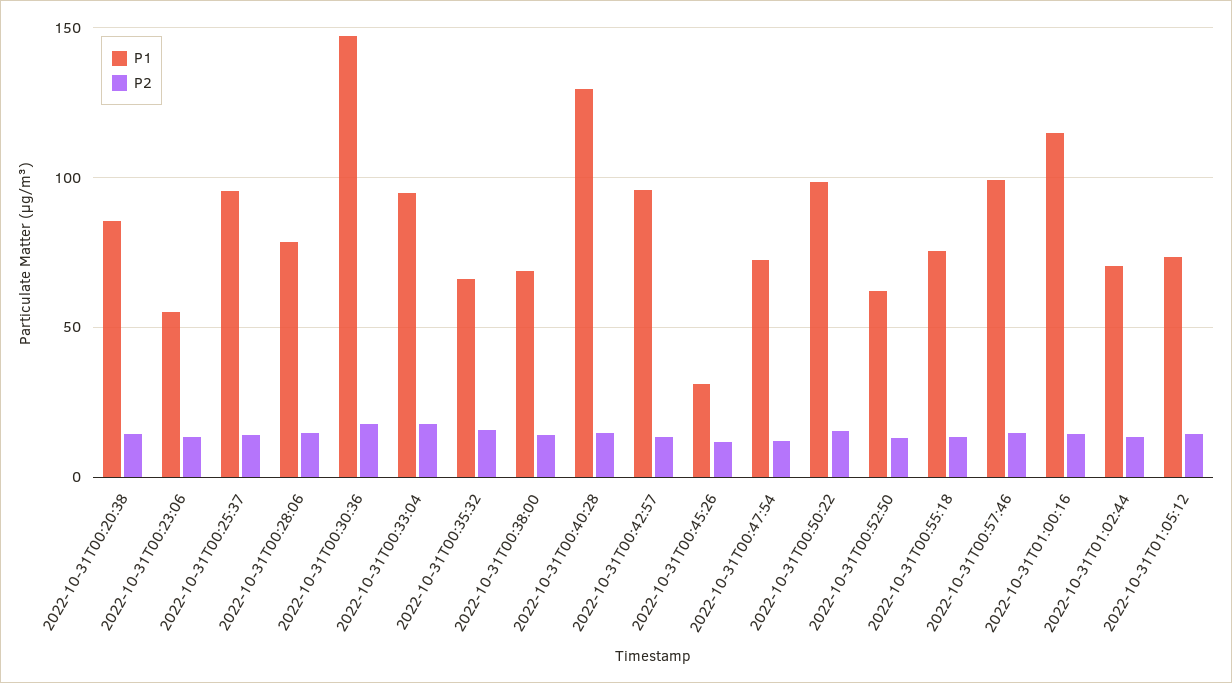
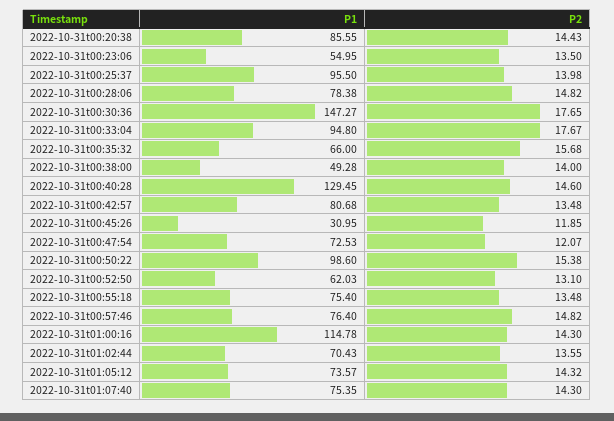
  {
    "P1": {
      "2022-10-31T00:20:38": 85.55,
      "2022-10-31T00:23:06": 54.95,
      "2022-10-31T00:25:37": 95.5,
      "2022-10-31T00:28:06": 78.38,
      "2022-10-31T00:30:36": 147.27,
      "2022-10-31T00:33:04": 94.8,
      "2022-10-31T00:35:32": 66,
-     "2022-10-31T00:38:00": 70,
+     "2022-10-31T00:38:00": 49.28,
      "2022-10-31T00:40:28": 129.45,
-     "2022-10-31T00:42:57": 95,
+     "2022-10-31T00:42:57": 80.68,
      "2022-10-31T00:45:26": 30.95,
      "2022-10-31T00:47:54": 72.53,
      "2022-10-31T00:50:22": 98.6,
      "2022-10-31T00:52:50": 62.03,
      "2022-10-31T00:55:18": 75.4,
-     "2022-10-31T00:57:46": 100,
+     "2022-10-31T00:57:46": 76.4,
      "2022-10-31T01:00:16": 114.78,
      "2022-10-31T01:02:44": 70.43,
-     "2022-10-31T01:05:12": 73.57
+     "2022-10-31T01:05:12": 73.57,
+     "2022-10-31t01:07:40": 75.35
    },
    "P2": {
      "2022-10-31T00:20:38": 14.43,
      "2022-10-31T00:23:06": 13.5,
      "2022-10-31T00:25:37": 13.98,
      "2022-10-31T00:28:06": 14.82,
      "2022-10-31T00:30:36": 17.65,
      "2022-10-31T00:33:04": 17.67,
      "2022-10-31T00:35:32": 15.68,
      "2022-10-31T00:38:00": 14,
      "2022-10-31T00:40:28": 14.6,
      "2022-10-31T00:42:57": 13.48,
      "2022-10-31T00:45:26": 11.85,
      "2022-10-31T00:47:54": 12.07,
      "2022-10-31T00:50:22": 15.38,
      "2022-10-31T00:52:50": 13.1,
      "2022-10-31T00:55:18": 13.48,
      "2022-10-31T00:57:46": 14.82,
      "2022-10-31T01:00:16": 14.3,
      "2022-10-31T01:02:44": 13.55,
-     "2022-10-31T01:05:12": 14.32
+     "2022-10-31T01:05:12": 14.32,
+     "2022-10-31t01:07:40": 14.3
    }
  }

